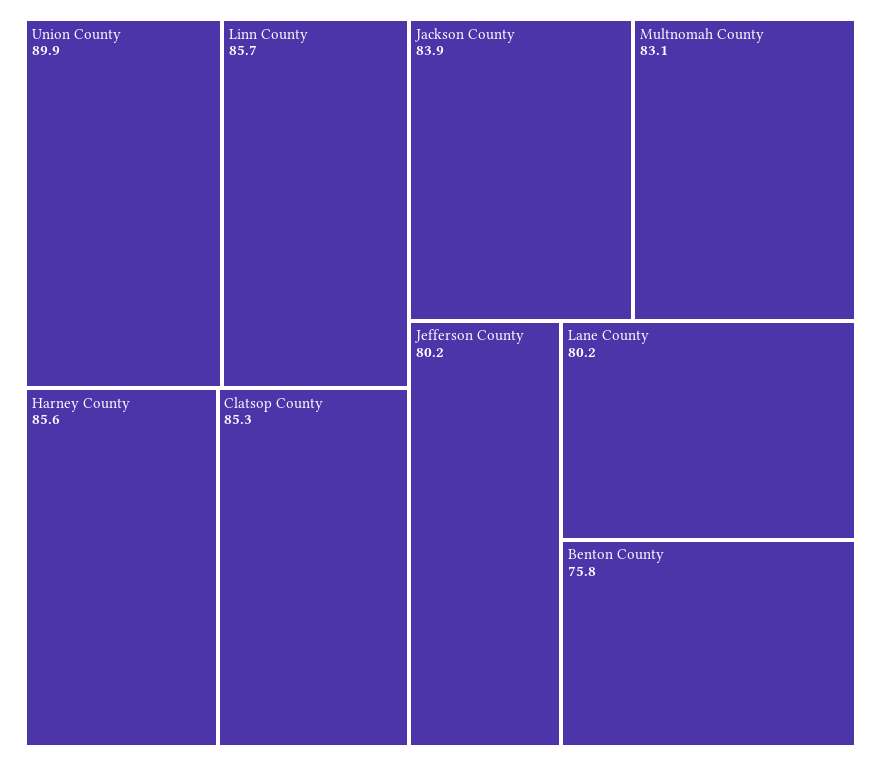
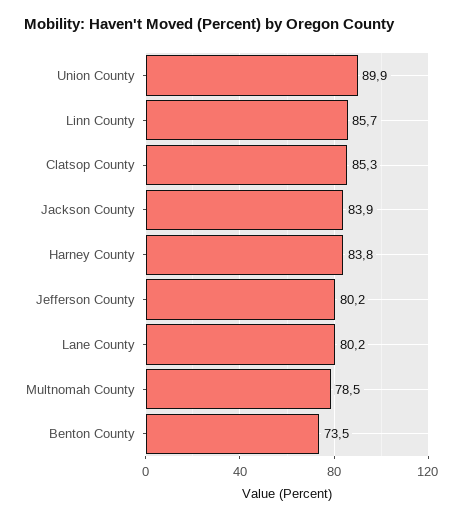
  {
    "Union County": 89.9,
    "Linn County": 85.7,
-   "Harney County": 85.6,
+   "Harney County": 83.8,
    "Clatsop County": 85.3,
    "Jackson County": 83.9,
-   "Multnomah County": 83.1,
+   "Multnomah County": 78.5,
    "Jefferson County": 80.2,
    "Lane County": 80.2,
-   "Benton County": 75.8
+   "Benton County": 73.5
  }

